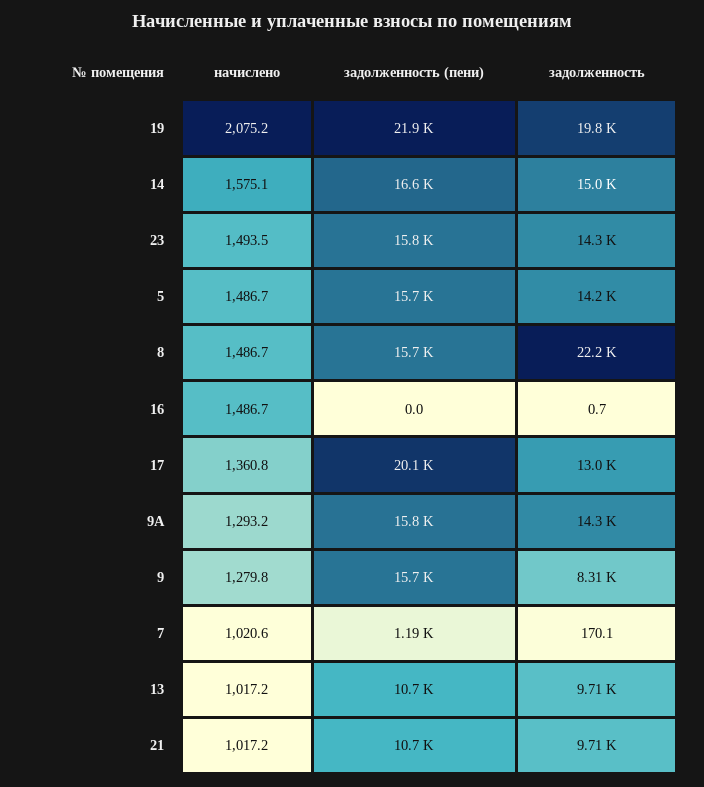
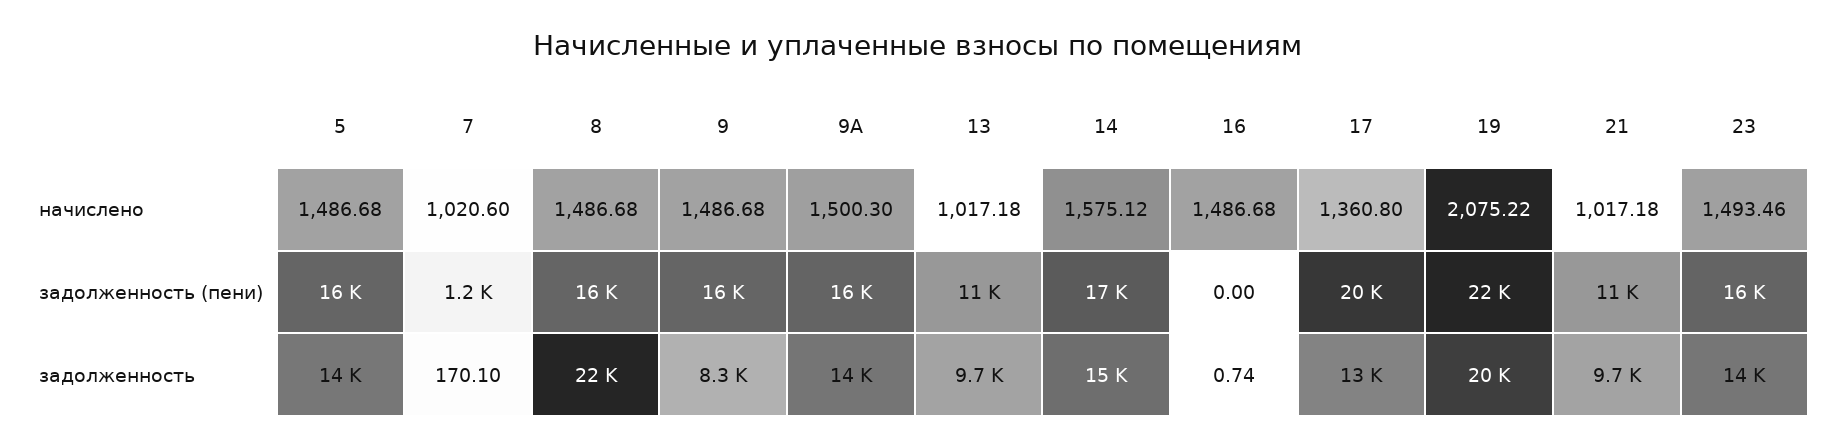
  {
    "начислено": {
      "19": 2075.22,
      "14": 1575.12,
      "23": 1493.46,
      "5": 1486.68,
      "8": 1486.68,
      "16": 1486.68,
      "17": 1360.8,
-     "9А": 1293.2,
+     "9А": 1500.3,
-     "9": 1279.8,
+     "9": 1486.68,
      "7": 1020.6,
      "13": 1017.18,
      "21": 1017.18
    },
    "задолженность (пени)": {
      "19": 21900,
      "14": 16600,
      "23": 15800,
      "5": 15700,
      "8": 15700,
      "16": 0,
      "17": 20100,
      "9А": 15800,
      "9": 15700,
      "7": 1190,
      "13": 10700,
      "21": 10700
    },
    "задолженность": {
      "19": 19800,
      "14": 15000,
      "23": 14300,
      "5": 14200,
      "8": 22200,
      "16": 0.74,
      "17": 13000,
      "9А": 14300,
      "9": 8310,
      "7": 170.1,
      "13": 9710,
      "21": 9710
    }
  }

